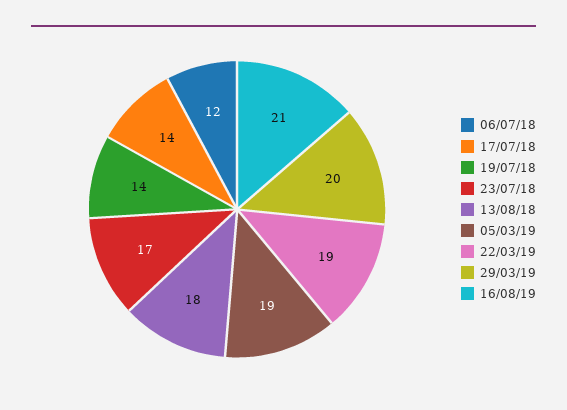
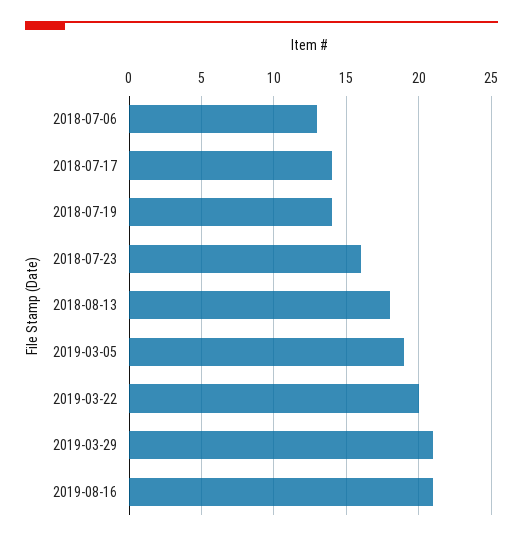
  {
-   "06/07/18": 12,
+   "06/07/18": 13,
    "17/07/18": 14,
    "19/07/18": 14,
-   "23/07/18": 17,
+   "23/07/18": 16,
    "13/08/18": 18,
    "05/03/19": 19,
-   "22/03/19": 19,
+   "22/03/19": 20,
-   "29/03/19": 20,
+   "29/03/19": 21,
    "16/08/19": 21
  }

